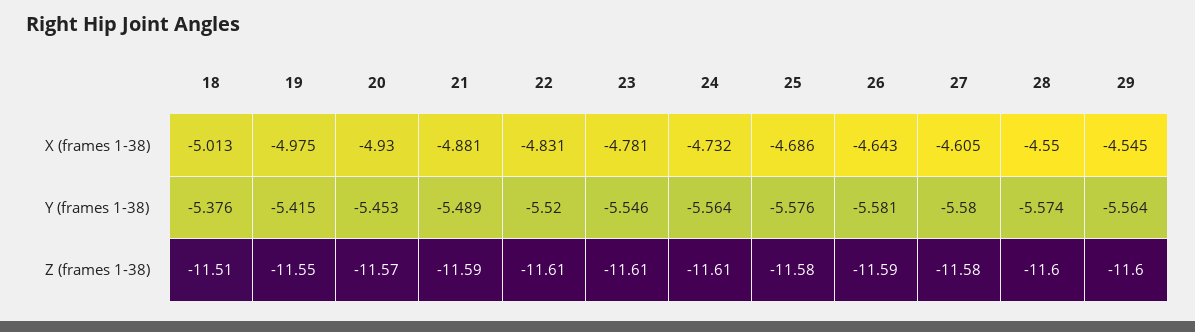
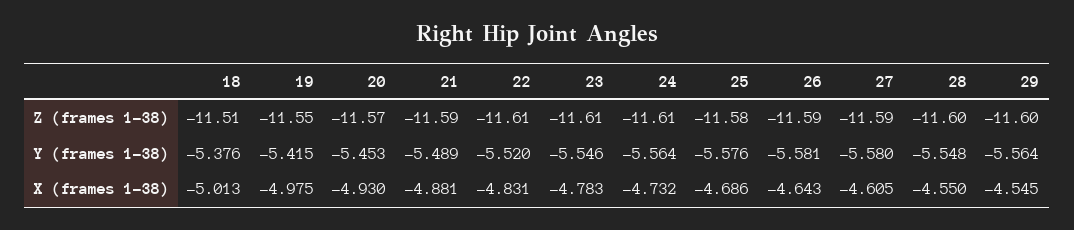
  {
    "18": {
      "X (frames 1-38)": -5.013,
      "Y (frames 1-38)": -5.376,
      "Z (frames 1-38)": -11.51
    },
    "19": {
      "X (frames 1-38)": -4.975,
      "Y (frames 1-38)": -5.415,
      "Z (frames 1-38)": -11.55
    },
    "20": {
      "X (frames 1-38)": -4.93,
      "Y (frames 1-38)": -5.453,
      "Z (frames 1-38)": -11.57
    },
    "21": {
      "X (frames 1-38)": -4.881,
      "Y (frames 1-38)": -5.489,
      "Z (frames 1-38)": -11.59
    },
    "22": {
      "X (frames 1-38)": -4.831,
      "Y (frames 1-38)": -5.52,
      "Z (frames 1-38)": -11.61
    },
    "23": {
-     "X (frames 1-38)": -4.781,
+     "X (frames 1-38)": -4.783,
      "Y (frames 1-38)": -5.546,
      "Z (frames 1-38)": -11.61
    },
    "24": {
      "X (frames 1-38)": -4.732,
      "Y (frames 1-38)": -5.564,
      "Z (frames 1-38)": -11.61
    },
    "25": {
      "X (frames 1-38)": -4.686,
      "Y (frames 1-38)": -5.576,
      "Z (frames 1-38)": -11.58
    },
    "26": {
      "X (frames 1-38)": -4.643,
      "Y (frames 1-38)": -5.581,
      "Z (frames 1-38)": -11.59
    },
    "27": {
      "X (frames 1-38)": -4.605,
      "Y (frames 1-38)": -5.58,
-     "Z (frames 1-38)": -11.58
+     "Z (frames 1-38)": -11.59
    },
    "28": {
      "X (frames 1-38)": -4.55,
-     "Y (frames 1-38)": -5.574,
+     "Y (frames 1-38)": -5.548,
      "Z (frames 1-38)": -11.6
    },
    "29": {
      "X (frames 1-38)": -4.545,
      "Y (frames 1-38)": -5.564,
      "Z (frames 1-38)": -11.6
    }
  }

